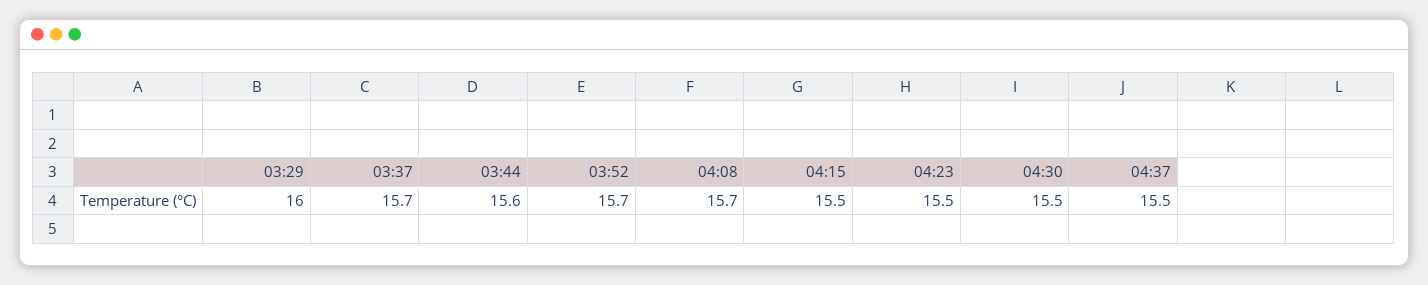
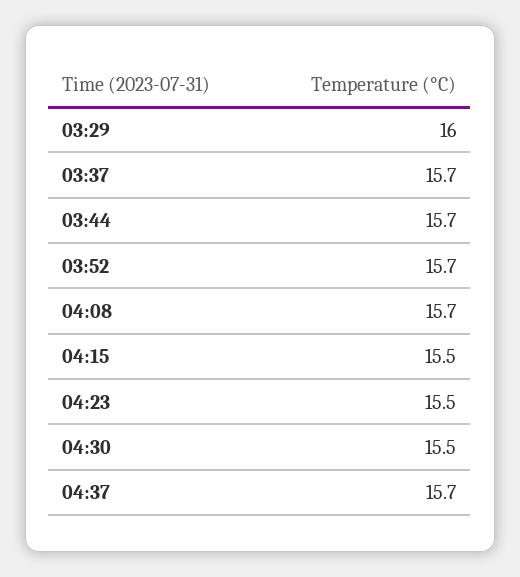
  {
    "03:29": 16,
    "03:37": 15.7,
-   "03:44": 15.6,
+   "03:44": 15.7,
    "03:52": 15.7,
    "04:08": 15.7,
    "04:15": 15.5,
    "04:23": 15.5,
    "04:30": 15.5,
-   "04:37": 15.5
+   "04:37": 15.7
  }

